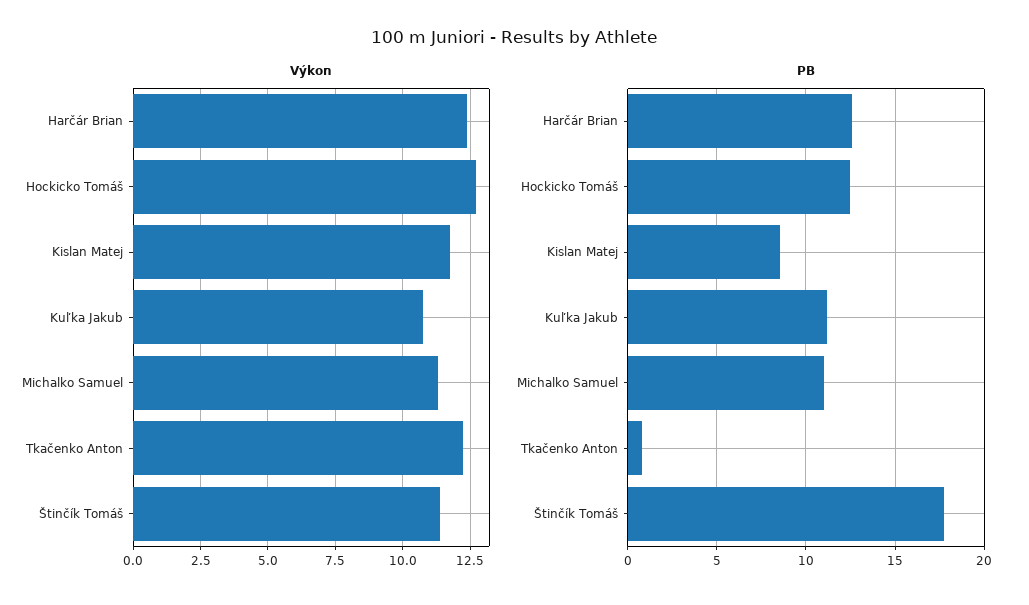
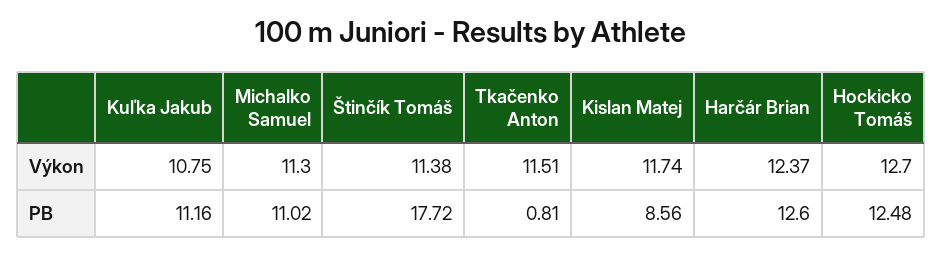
  {
    "Výkon": {
      "Harčár Brian": 12.37,
      "Hockicko Tomáš": 12.7,
      "Kislan Matej": 11.74,
      "Kuľka Jakub": 10.75,
      "Michalko Samuel": 11.3,
-     "Tkačenko Anton": 12.25,
+     "Tkačenko Anton": 11.51,
      "Štinčík Tomáš": 11.38
    },
    "PB": {
      "Harčár Brian": 12.6,
      "Hockicko Tomáš": 12.48,
      "Kislan Matej": 8.56,
      "Kuľka Jakub": 11.16,
      "Michalko Samuel": 11.02,
      "Tkačenko Anton": 0.81,
      "Štinčík Tomáš": 17.72
    }
  }

